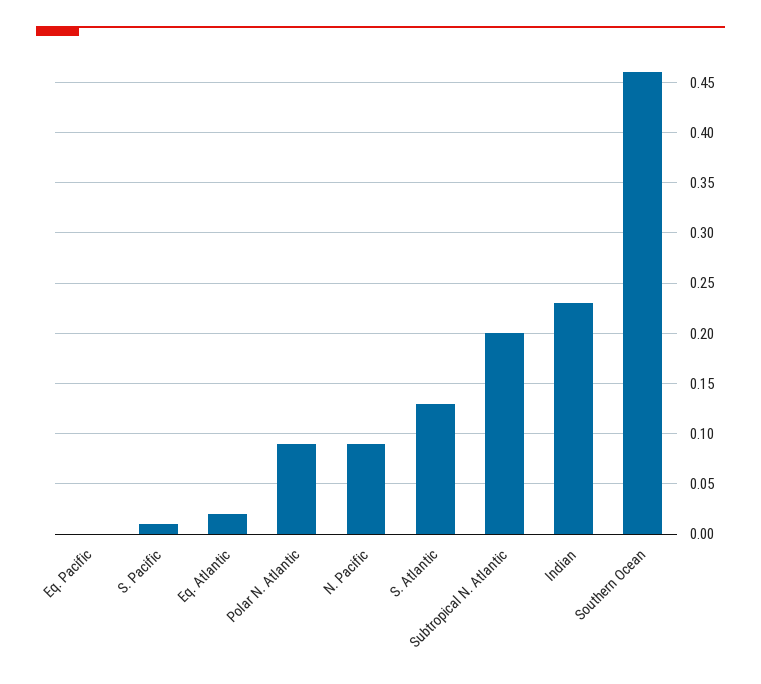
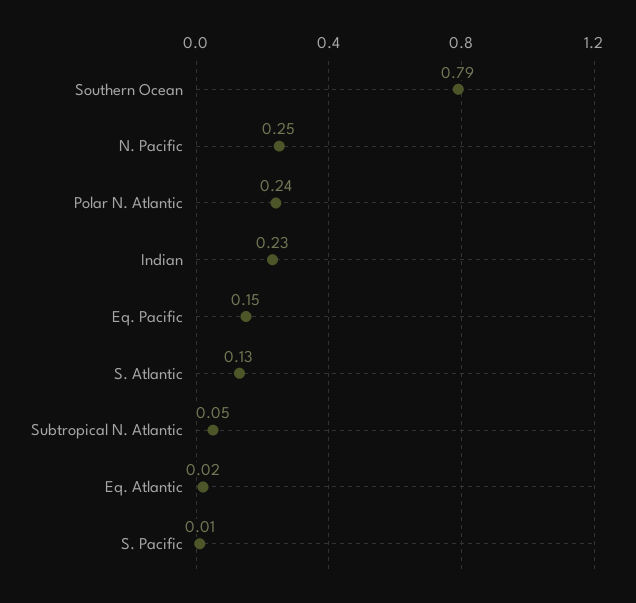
  {
-   "Eq. Pacific": 0,
+   "Eq. Pacific": 0.15,
    "S. Pacific": 0.01,
    "Eq. Atlantic": 0.02,
-   "Polar N. Atlantic": 0.09,
+   "Polar N. Atlantic": 0.24,
-   "N. Pacific": 0.09,
+   "N. Pacific": 0.25,
    "S. Atlantic": 0.13,
-   "Subtropical N. Atlantic": 0.2,
+   "Subtropical N. Atlantic": 0.05,
    "Indian": 0.23,
-   "Southern Ocean": 0.46
+   "Southern Ocean": 0.79
  }

